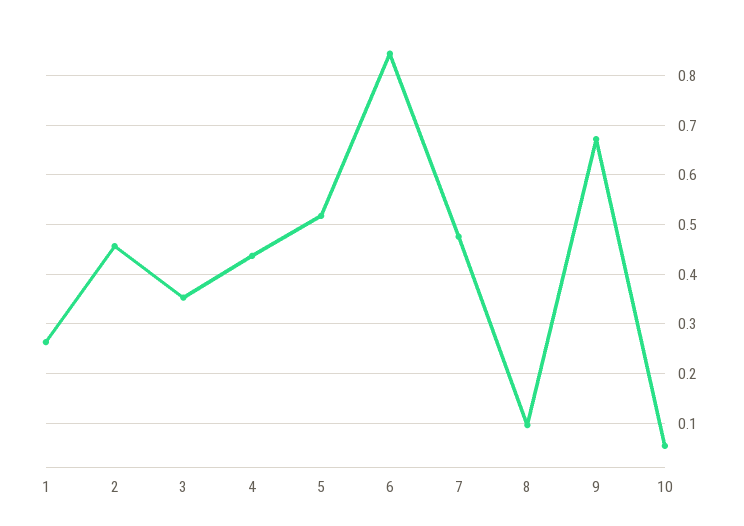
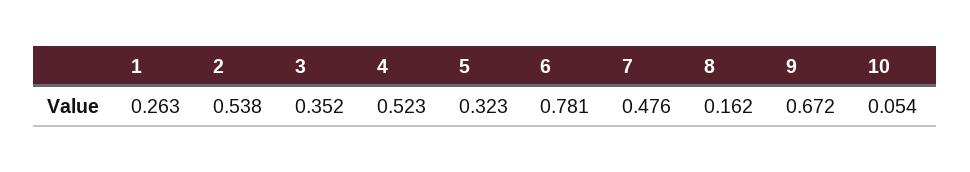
  {
    "1": 0.263,
-   "2": 0.46,
+   "2": 0.538,
    "3": 0.352,
-   "4": 0.44,
+   "4": 0.523,
-   "5": 0.52,
+   "5": 0.323,
-   "6": 0.84,
+   "6": 0.781,
    "7": 0.476,
-   "8": 0.1,
+   "8": 0.162,
    "9": 0.672,
    "10": 0.054
  }

